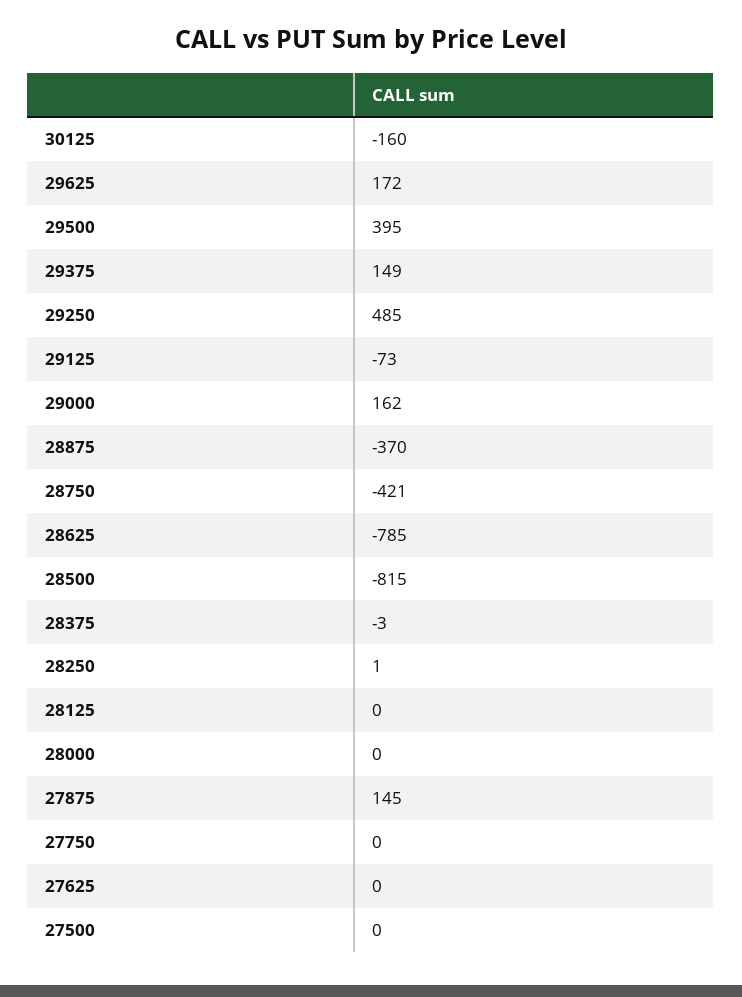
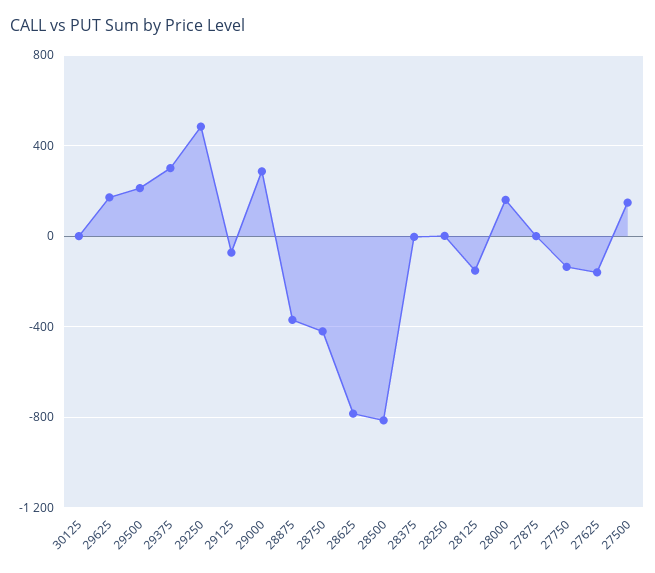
  {
-   "30125": -160,
+   "30125": 0,
    "29625": 172,
-   "29500": 395,
+   "29500": 200,
-   "29375": 149,
+   "29375": 300,
    "29250": 485,
    "29125": -73,
-   "29000": 162,
+   "29000": 300,
    "28875": -370,
    "28750": -421,
    "28625": -785,
    "28500": -815,
    "28375": -3,
    "28250": 1,
-   "28125": 0,
+   "28125": -150,
-   "28000": 0,
+   "28000": 150,
-   "27875": 145,
+   "27875": 0,
-   "27750": 0,
+   "27750": -150,
-   "27625": 0,
+   "27625": -150,
-   "27500": 0
+   "27500": 150
  }

